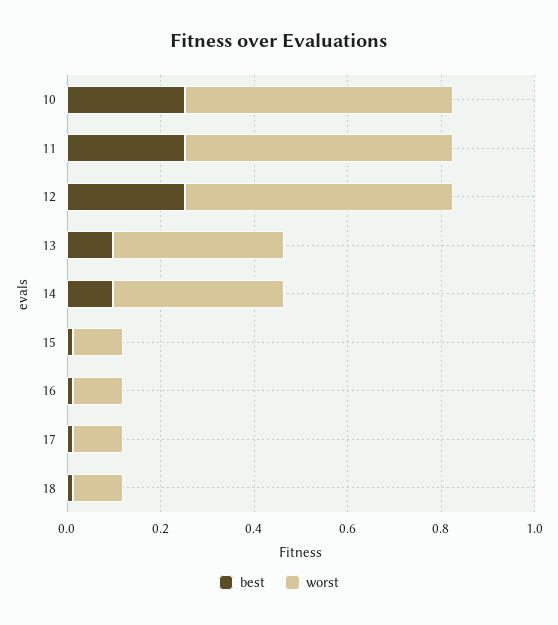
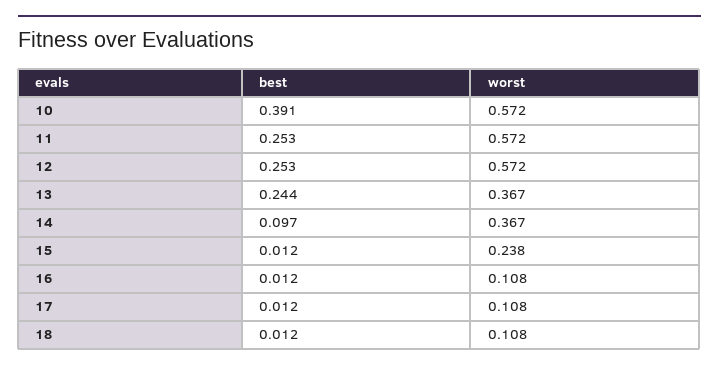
  {
    "best": {
-     "10": 0.25,
+     "10": 0.391,
      "11": 0.253,
      "12": 0.253,
-     "13": 0.1,
+     "13": 0.244,
      "14": 0.097,
      "15": 0.012,
      "16": 0.012,
      "17": 0.012,
      "18": 0.012
    },
    "worst": {
      "10": 0.572,
      "11": 0.572,
      "12": 0.572,
      "13": 0.367,
      "14": 0.367,
-     "15": 0.1,
+     "15": 0.238,
      "16": 0.108,
      "17": 0.108,
      "18": 0.108
    }
  }

